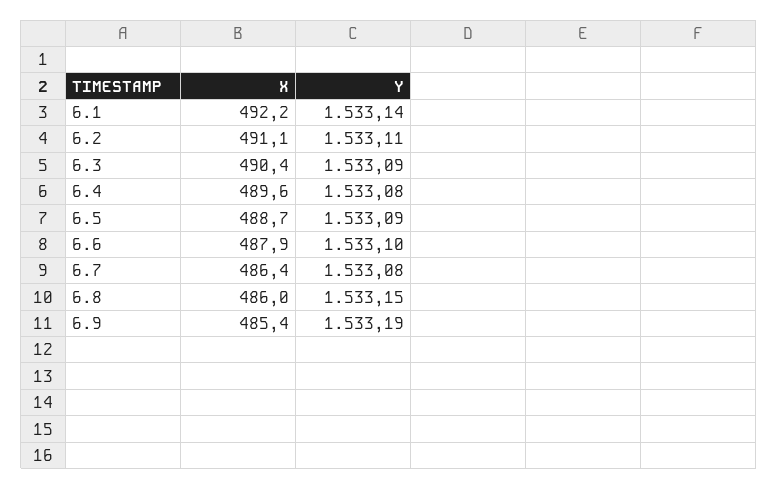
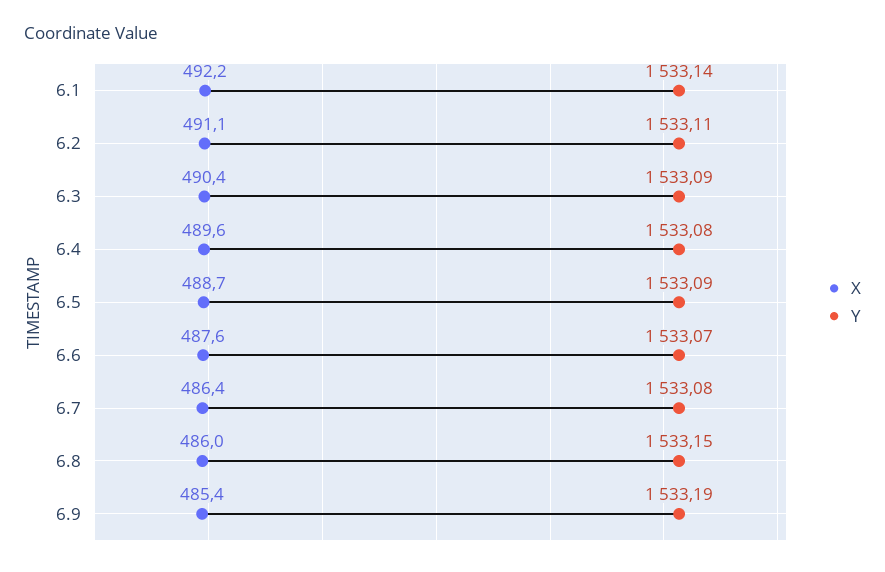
  {
    "X": {
      "6.1": 492.2,
      "6.2": 491.1,
      "6.3": 490.4,
      "6.4": 489.6,
      "6.5": 488.7,
-     "6.6": 487.9,
+     "6.6": 487.6,
      "6.7": 486.4,
      "6.8": 486,
      "6.9": 485.4
    },
    "Y": {
      "6.1": 1533.14,
      "6.2": 1533.11,
      "6.3": 1533.09,
      "6.4": 1533.08,
      "6.5": 1533.09,
-     "6.6": 1533.1,
+     "6.6": 1533.07,
      "6.7": 1533.08,
      "6.8": 1533.15,
      "6.9": 1533.19
    }
  }

